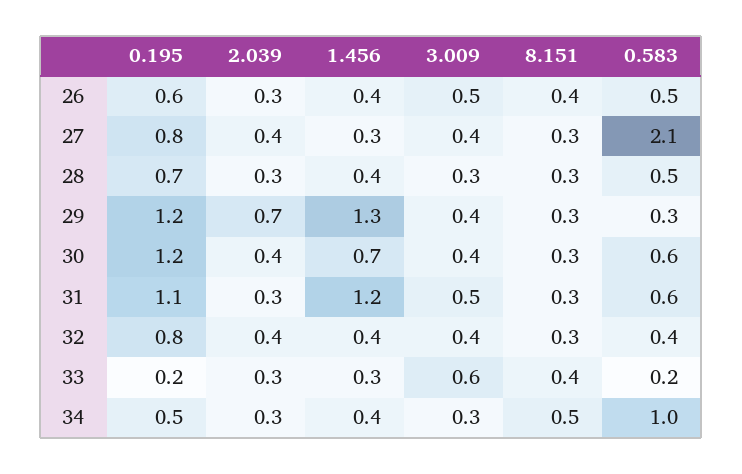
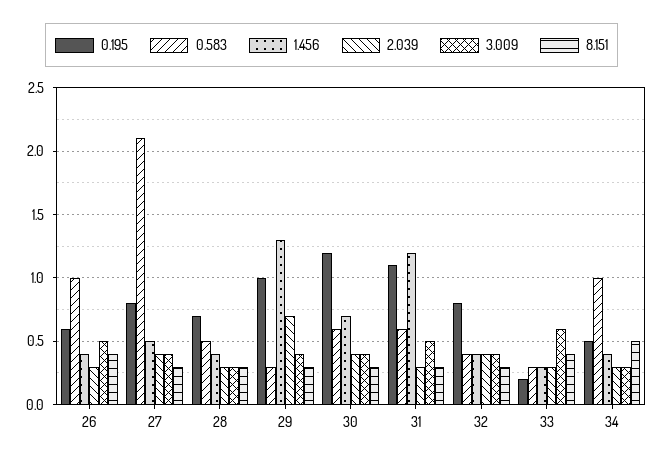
  {
    "0.195": {
      "26": 0.6,
      "27": 0.8,
      "28": 0.7,
-     "29": 1.2,
+     "29": 1,
      "30": 1.2,
      "31": 1.1,
      "32": 0.8,
      "33": 0.2,
      "34": 0.5
    },
    "2.039": {
      "26": 0.3,
      "27": 0.4,
      "28": 0.3,
      "29": 0.7,
      "30": 0.4,
      "31": 0.3,
      "32": 0.4,
      "33": 0.3,
      "34": 0.3
    },
    "1.456": {
      "26": 0.4,
-     "27": 0.3,
+     "27": 0.5,
      "28": 0.4,
      "29": 1.3,
      "30": 0.7,
      "31": 1.2,
      "32": 0.4,
      "33": 0.3,
      "34": 0.4
    },
    "3.009": {
      "26": 0.5,
      "27": 0.4,
      "28": 0.3,
      "29": 0.4,
      "30": 0.4,
      "31": 0.5,
      "32": 0.4,
      "33": 0.6,
      "34": 0.3
    },
    "8.151": {
      "26": 0.4,
      "27": 0.3,
      "28": 0.3,
      "29": 0.3,
      "30": 0.3,
      "31": 0.3,
      "32": 0.3,
      "33": 0.4,
      "34": 0.5
    },
    "0.583": {
-     "26": 0.5,
+     "26": 1,
      "27": 2.1,
      "28": 0.5,
      "29": 0.3,
      "30": 0.6,
      "31": 0.6,
      "32": 0.4,
-     "33": 0.2,
+     "33": 0.3,
      "34": 1
    }
  }

